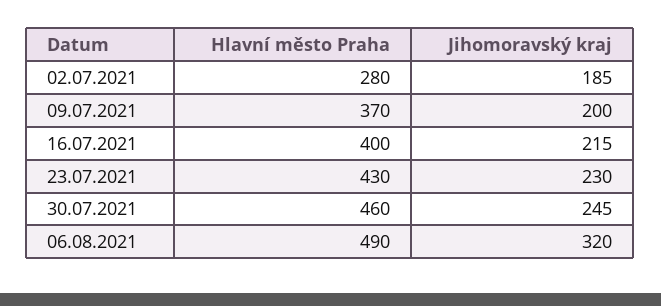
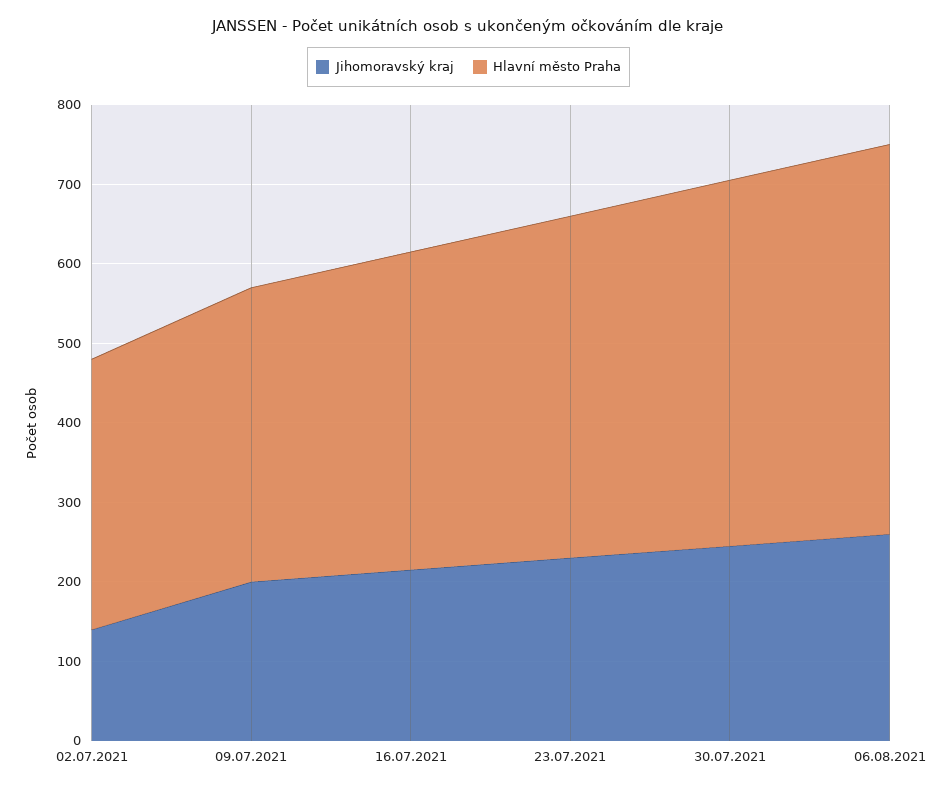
  {
    "Hlavní město Praha": {
-     "02.07.2021": 280,
+     "02.07.2021": 340,
      "09.07.2021": 370,
      "16.07.2021": 400,
      "23.07.2021": 430,
      "30.07.2021": 460,
      "06.08.2021": 490
    },
    "Jihomoravský kraj": {
-     "02.07.2021": 185,
+     "02.07.2021": 140,
      "09.07.2021": 200,
      "16.07.2021": 215,
      "23.07.2021": 230,
      "30.07.2021": 245,
-     "06.08.2021": 320
+     "06.08.2021": 260
    }
  }

